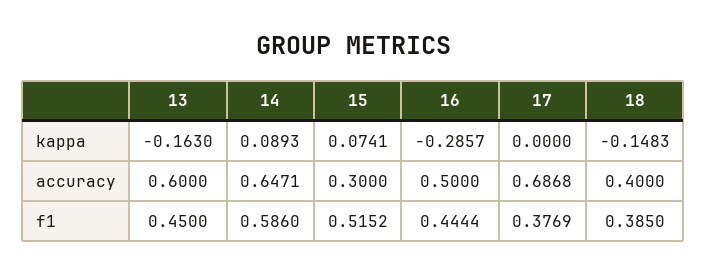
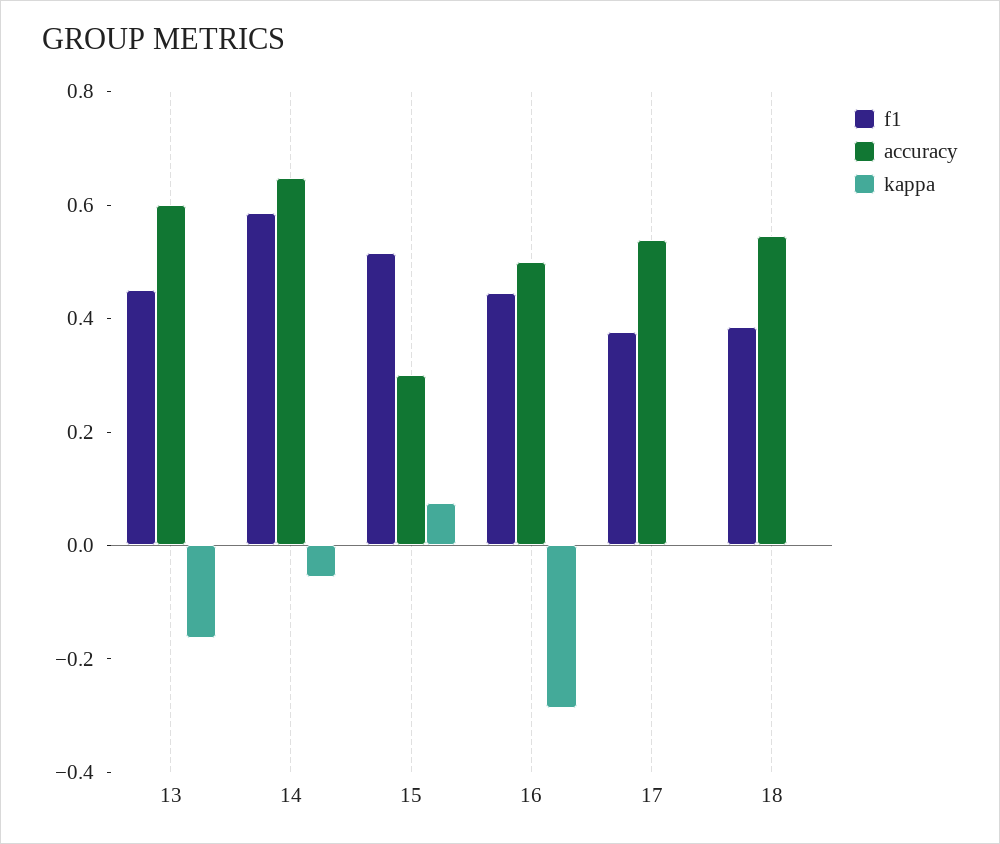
  {
    "kappa": {
      "13": -0.163,
-     "14": 0.0893,
+     "14": -0.05,
      "15": 0.0741,
      "16": -0.2857,
      "17": 0,
-     "18": -0.1483
+     "18": 0
    },
    "accuracy": {
      "13": 0.6,
      "14": 0.6471,
      "15": 0.3,
      "16": 0.5,
-     "17": 0.6868,
+     "17": 0.55,
-     "18": 0.4
+     "18": 0.55
    },
    "f1": {
      "13": 0.45,
      "14": 0.586,
      "15": 0.5152,
      "16": 0.4444,
      "17": 0.3769,
      "18": 0.385
    }
  }

